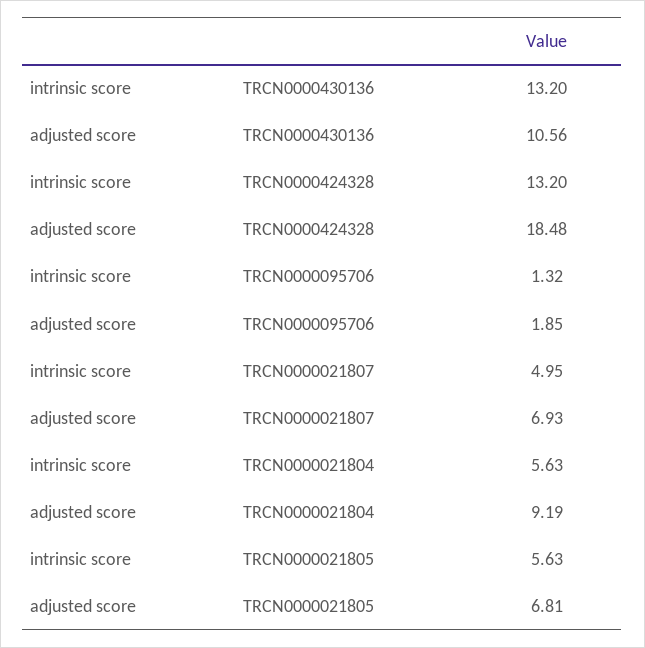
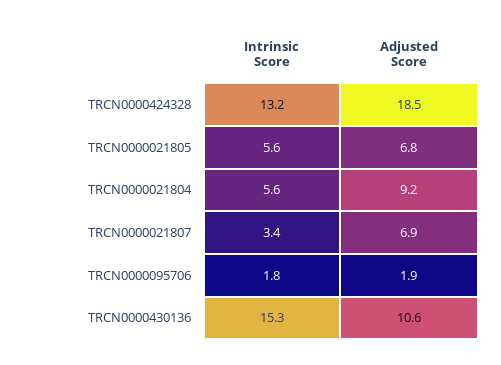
  {
    "intrinsic score": {
-     "TRCN0000430136": 13.2,
+     "TRCN0000430136": 15.3,
      "TRCN0000424328": 13.2,
-     "TRCN0000095706": 1.32,
+     "TRCN0000095706": 1.8,
-     "TRCN0000021807": 4.95,
+     "TRCN0000021807": 3.4,
      "TRCN0000021804": 5.63,
      "TRCN0000021805": 5.63
    },
    "adjusted score": {
      "TRCN0000430136": 10.56,
      "TRCN0000424328": 18.48,
      "TRCN0000095706": 1.85,
      "TRCN0000021807": 6.93,
      "TRCN0000021804": 9.19,
      "TRCN0000021805": 6.81
    }
  }

